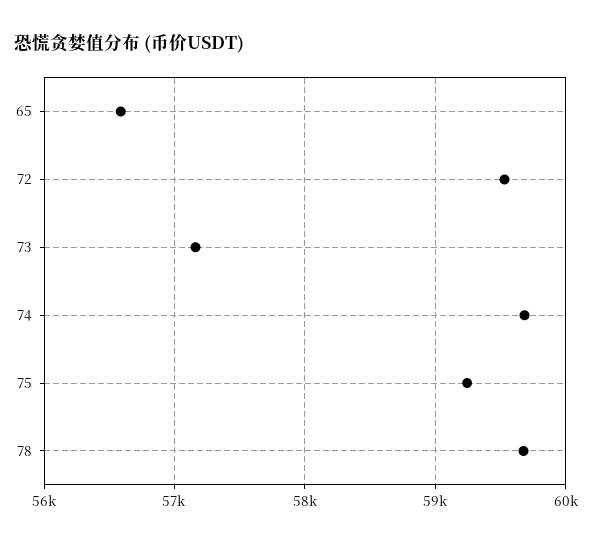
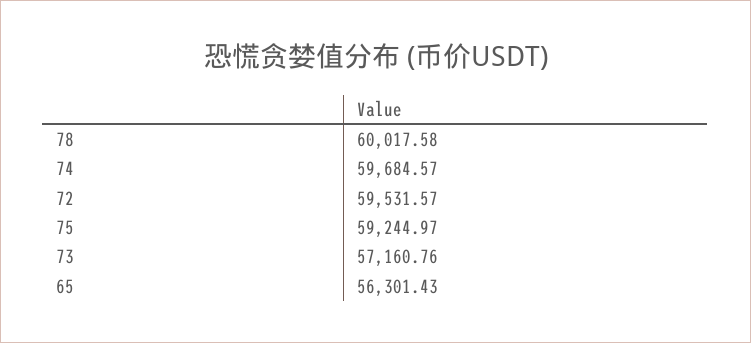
  {
-   "65": 56600,
+   "65": 56301.43,
    "72": 59531.57,
    "73": 57160.76,
    "74": 59684.57,
    "75": 59244.97,
-   "78": 59700
+   "78": 60017.58
  }

